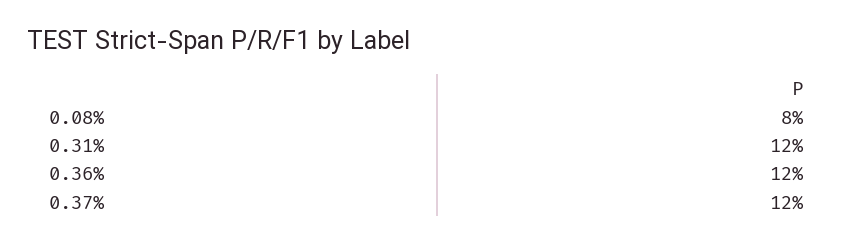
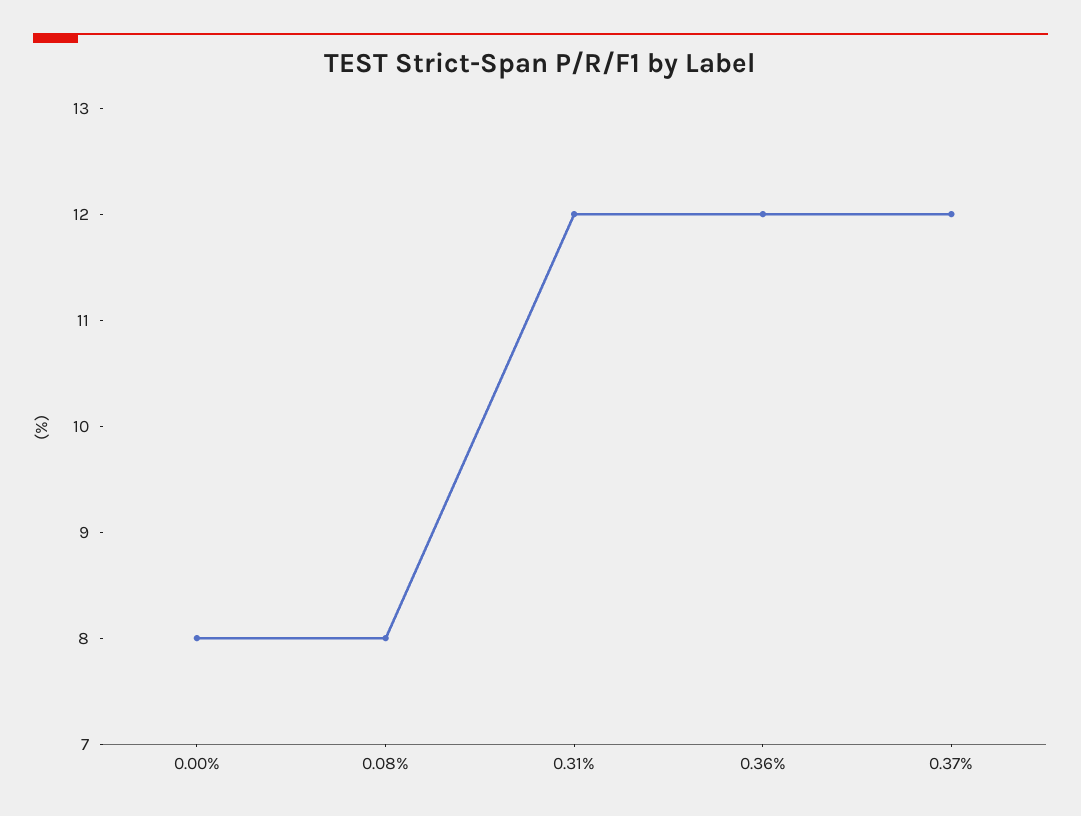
  {
    "0.08%": 8,
    "0.31%": 12,
    "0.36%": 12,
-   "0.37%": 12
+   "0.37%": 12,
+   "0.00%": 8
  }

